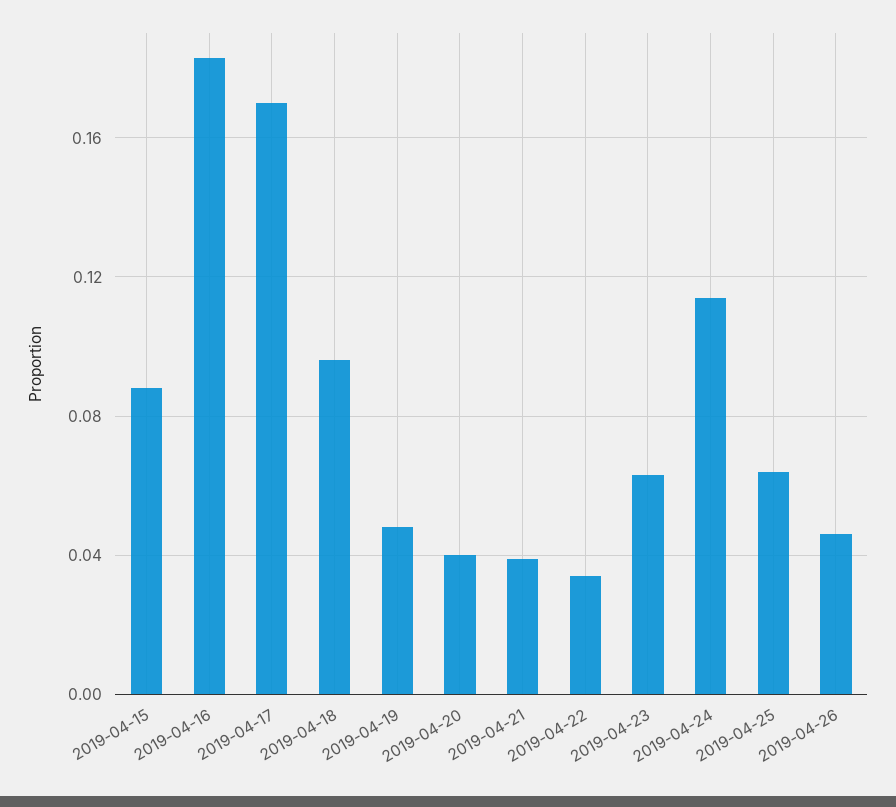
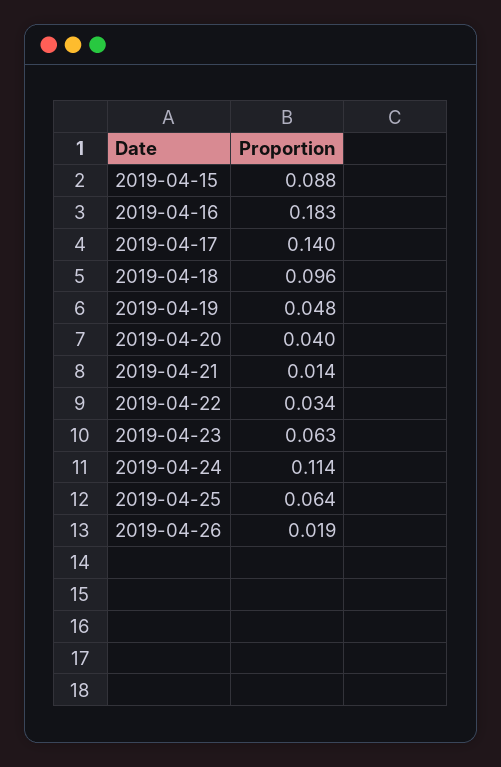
  {
    "2019-04-15": 0.088,
    "2019-04-16": 0.183,
-   "2019-04-17": 0.17,
+   "2019-04-17": 0.14,
    "2019-04-18": 0.096,
    "2019-04-19": 0.048,
    "2019-04-20": 0.04,
-   "2019-04-21": 0.04,
+   "2019-04-21": 0.014,
    "2019-04-22": 0.034,
    "2019-04-23": 0.063,
    "2019-04-24": 0.114,
    "2019-04-25": 0.064,
-   "2019-04-26": 0.045
+   "2019-04-26": 0.019
  }

